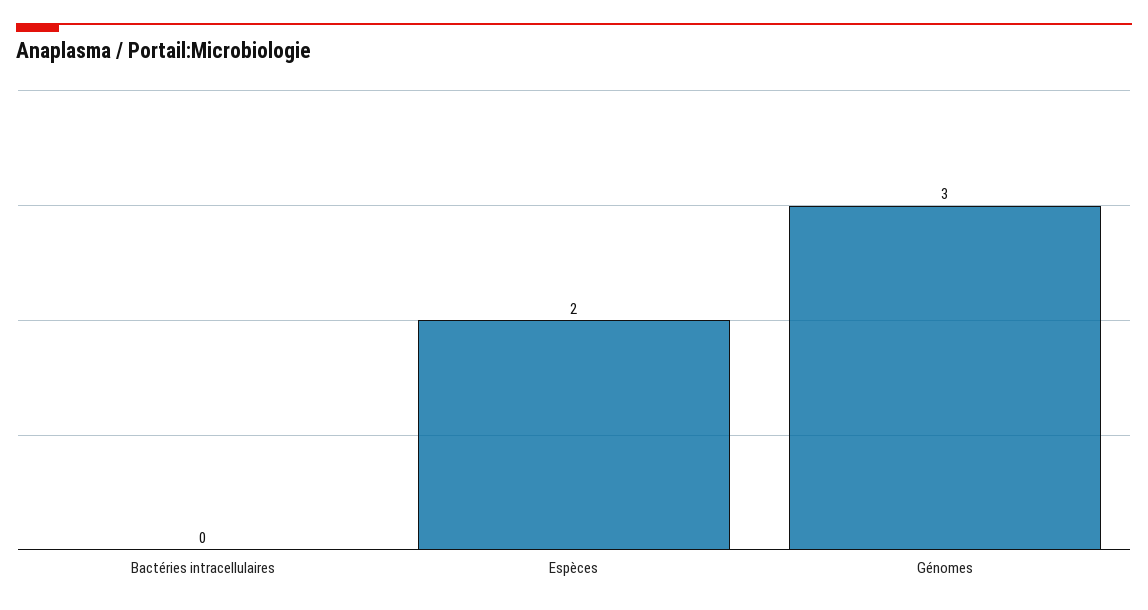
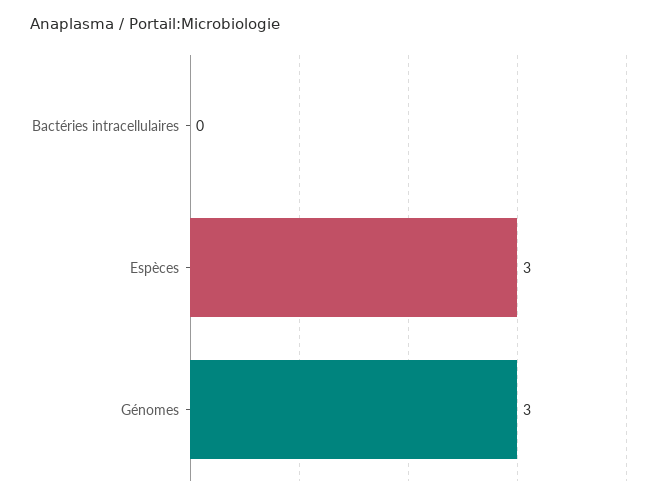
  {
    "Bactéries intracellulaires": 0,
-   "Espèces": 2,
+   "Espèces": 3,
    "Génomes": 3
  }

